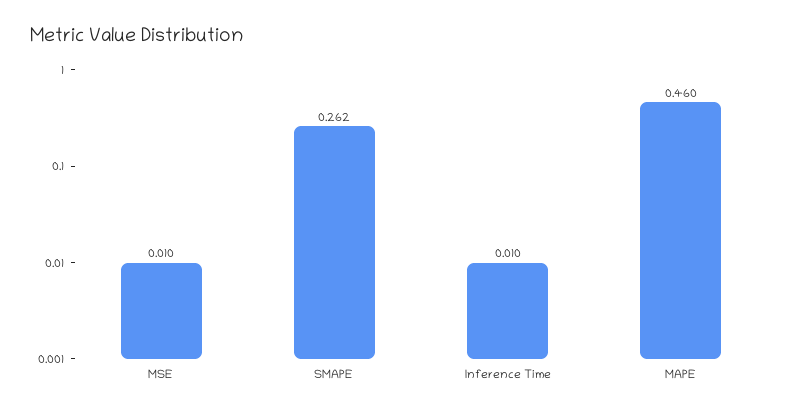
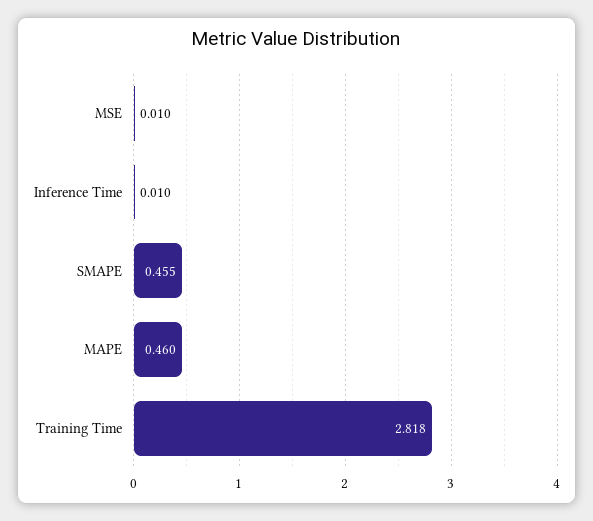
  {
    "MSE": 0.01,
-   "SMAPE": 0.262,
+   "SMAPE": 0.455,
    "Inference Time": 0.01,
-   "MAPE": 0.46
+   "MAPE": 0.46,
+   "Training Time": 2.818
  }

